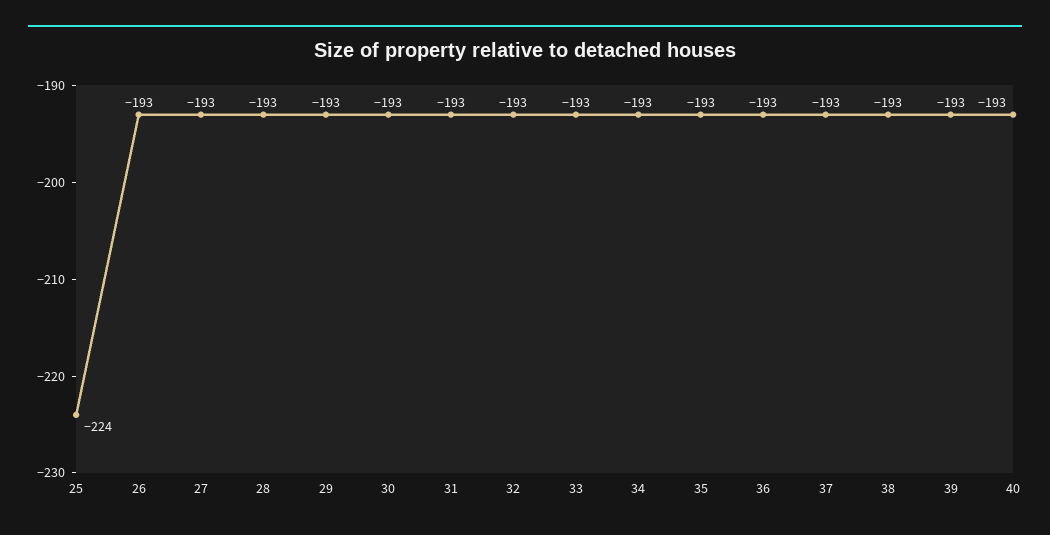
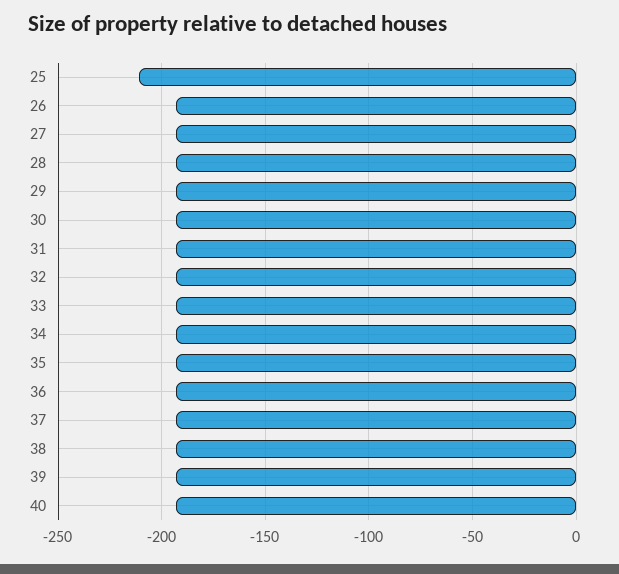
  {
-   "25": -224,
+   "25": -210,
    "26": -193,
    "27": -193,
    "28": -193,
    "29": -193,
    "30": -193,
    "31": -193,
    "32": -193,
    "33": -193,
    "34": -193,
    "35": -193,
    "36": -193,
    "37": -193,
    "38": -193,
    "39": -193,
    "40": -193
  }

